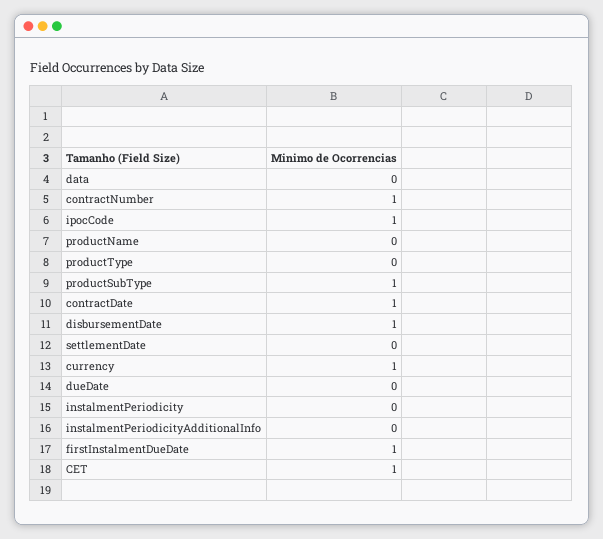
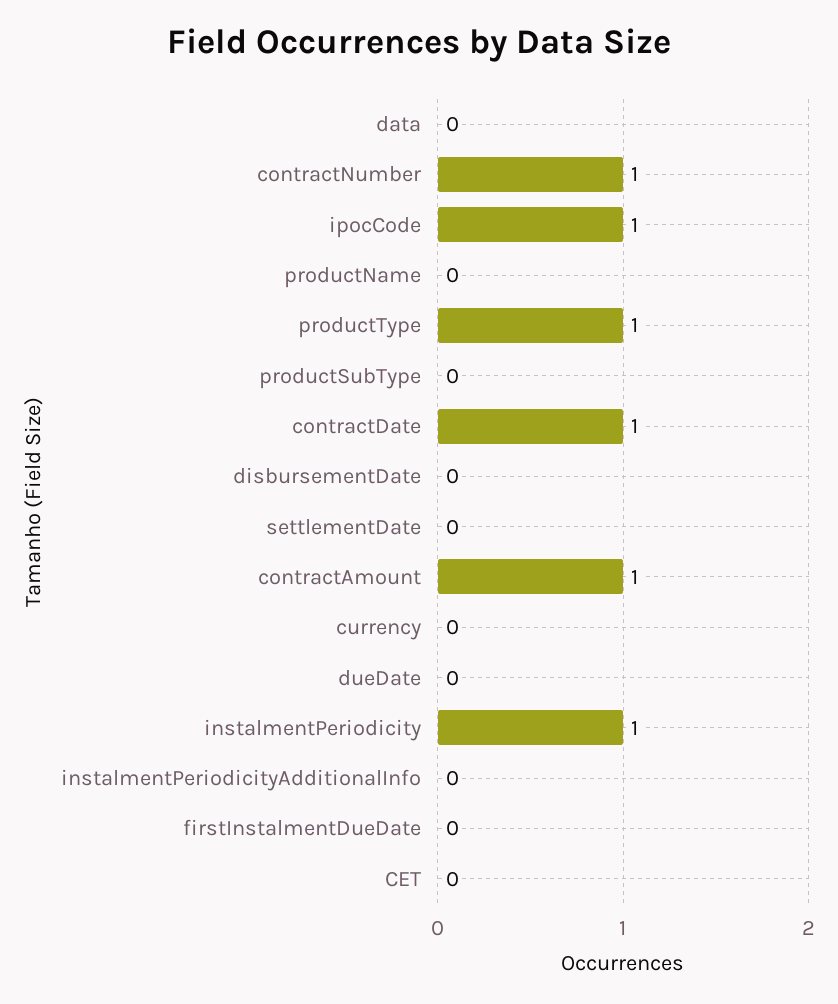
  {
    "data": 0,
    "contractNumber": 1,
    "ipocCode": 1,
    "productName": 0,
-   "productType": 0,
+   "productType": 1,
-   "productSubType": 1,
+   "productSubType": 0,
    "contractDate": 1,
-   "disbursementDate": 1,
+   "disbursementDate": 0,
    "settlementDate": 0,
-   "currency": 1,
+   "currency": 0,
    "dueDate": 0,
-   "instalmentPeriodicity": 0,
+   "instalmentPeriodicity": 1,
    "instalmentPeriodicityAdditionalInfo": 0,
-   "firstInstalmentDueDate": 1,
+   "firstInstalmentDueDate": 0,
-   "CET": 1
+   "CET": 0,
+   "contractAmount": 1
  }

